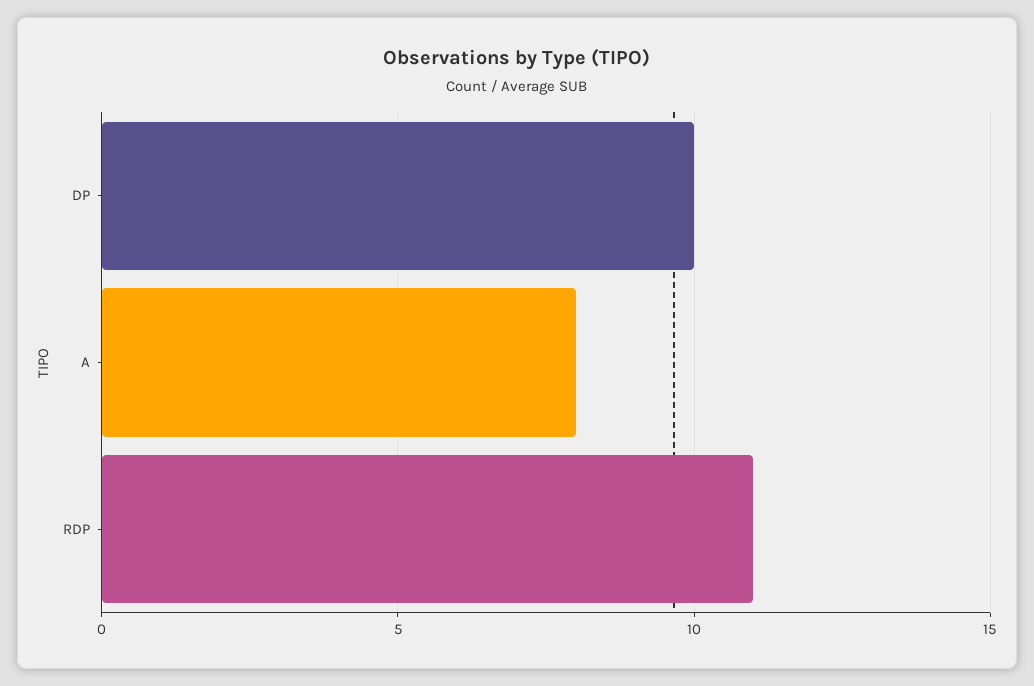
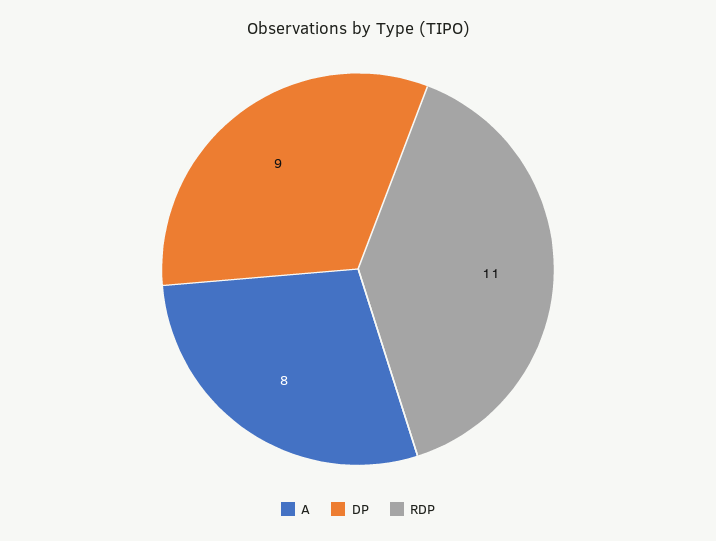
  {
-   "DP": 10,
+   "DP": 9,
    "A": 8,
    "RDP": 11
  }

